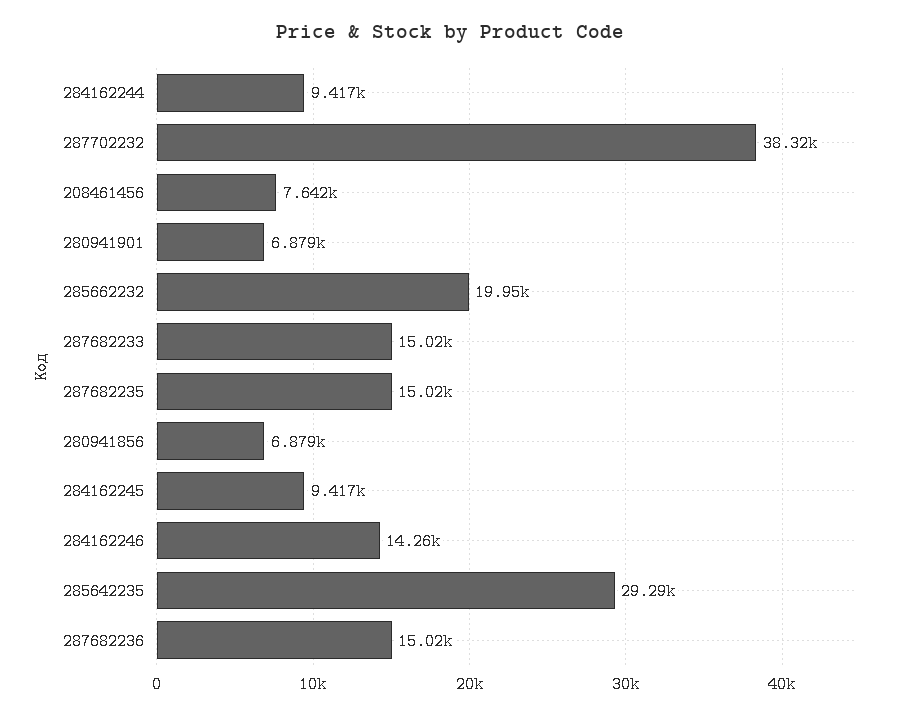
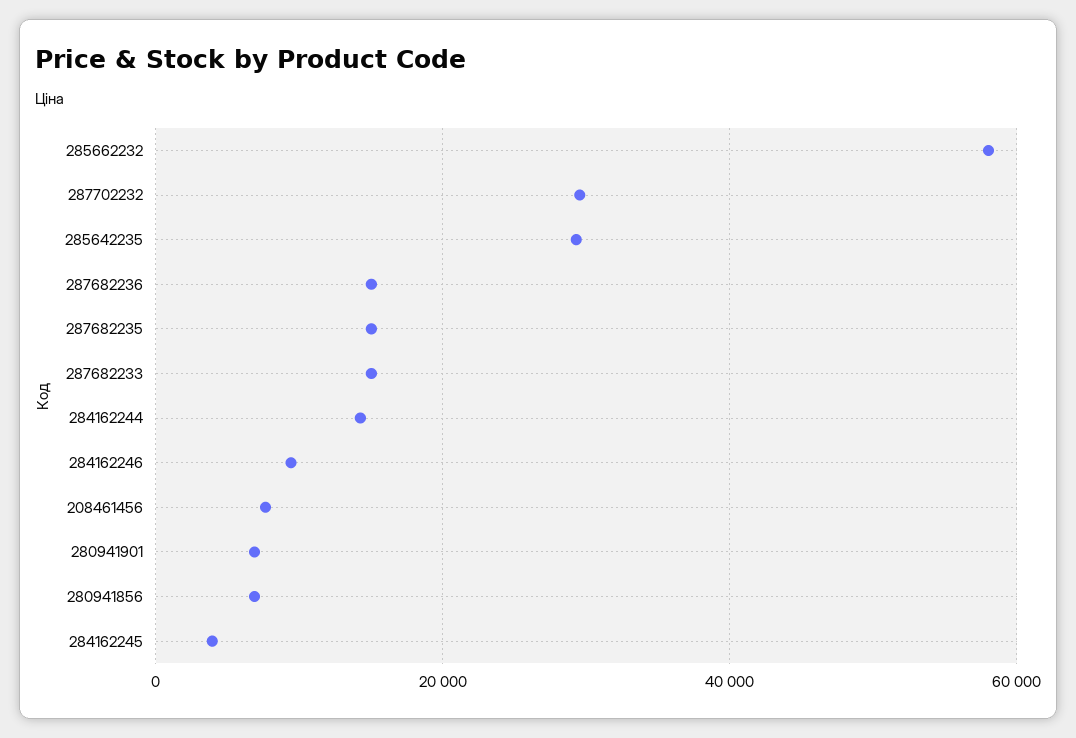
  {
-   "284162244": 9417,
+   "284162244": 14000,
-   "287702232": 38320,
+   "287702232": 30000,
    "208461456": 7642,
    "280941901": 6879,
-   "285662232": 19950,
+   "285662232": 58000,
    "287682233": 15020,
    "287682235": 15020,
    "280941856": 6879,
-   "284162245": 9417,
+   "284162245": 4000,
-   "284162246": 14260,
+   "284162246": 10000,
    "285642235": 29290,
    "287682236": 15020
  }

